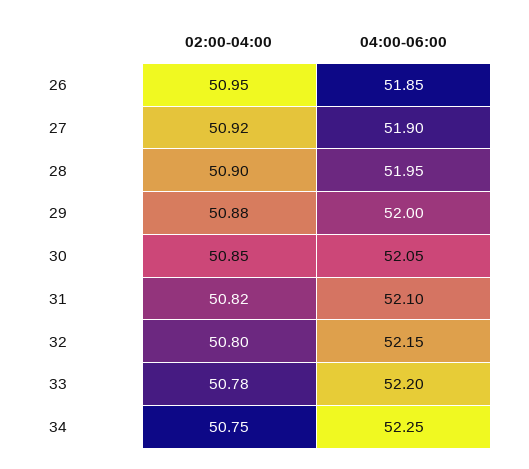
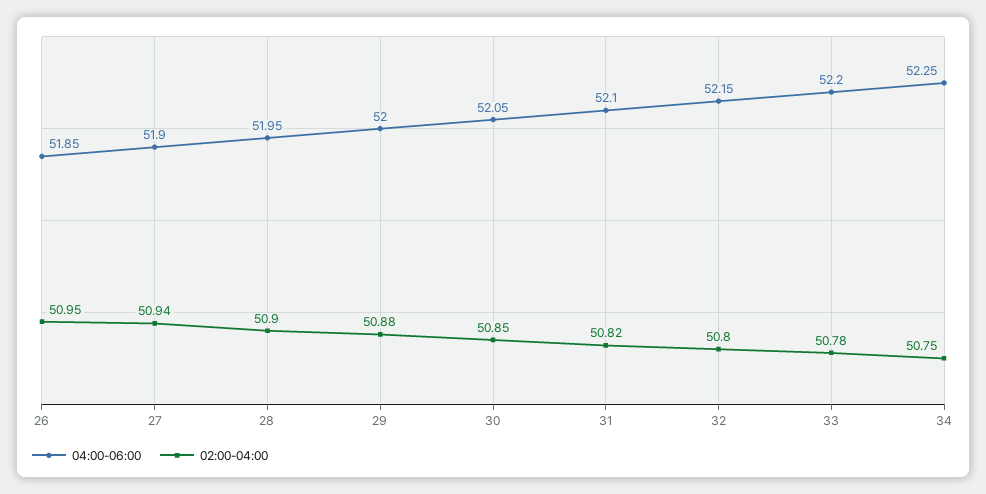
  {
    "02:00-04:00": {
      "26": 50.95,
-     "27": 50.92,
+     "27": 50.94,
      "28": 50.9,
      "29": 50.88,
      "30": 50.85,
      "31": 50.82,
      "32": 50.8,
      "33": 50.78,
      "34": 50.75
    },
    "04:00-06:00": {
      "26": 51.85,
      "27": 51.9,
      "28": 51.95,
      "29": 52,
      "30": 52.05,
      "31": 52.1,
      "32": 52.15,
      "33": 52.2,
      "34": 52.25
    }
  }

